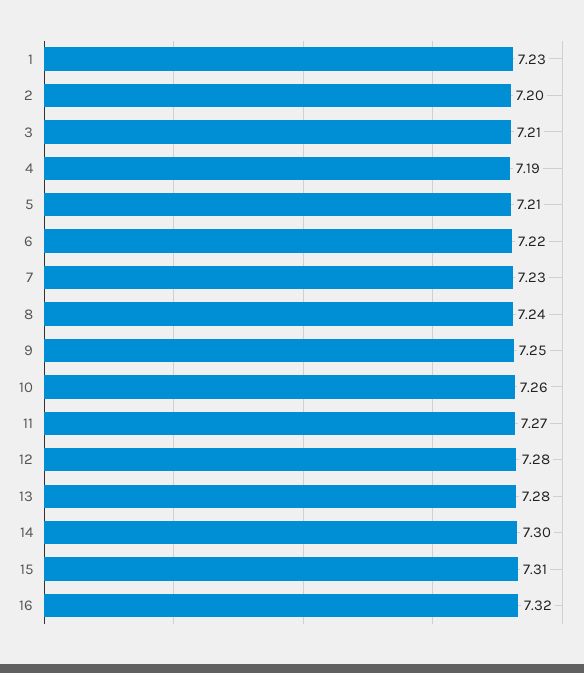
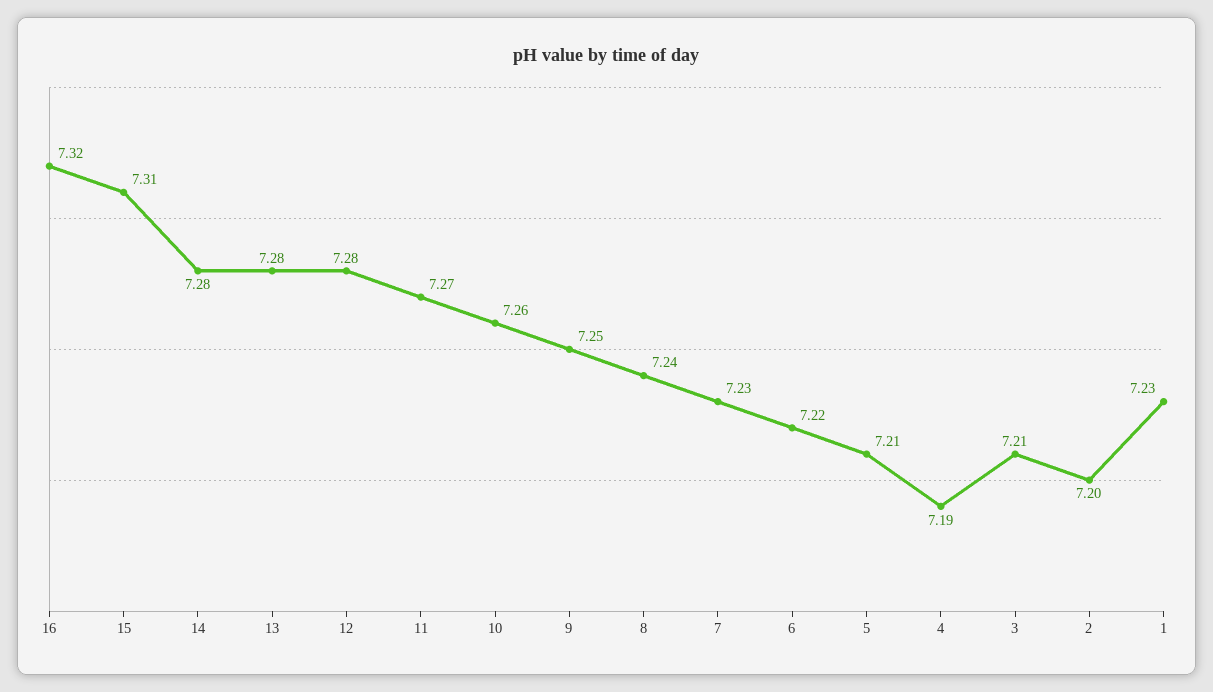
  {
    "1": 7.23,
    "2": 7.2,
    "3": 7.21,
    "4": 7.19,
    "5": 7.21,
    "6": 7.22,
    "7": 7.23,
    "8": 7.24,
    "9": 7.25,
    "10": 7.26,
    "11": 7.27,
    "12": 7.28,
    "13": 7.28,
-   "14": 7.3,
+   "14": 7.28,
    "15": 7.31,
    "16": 7.32
  }

